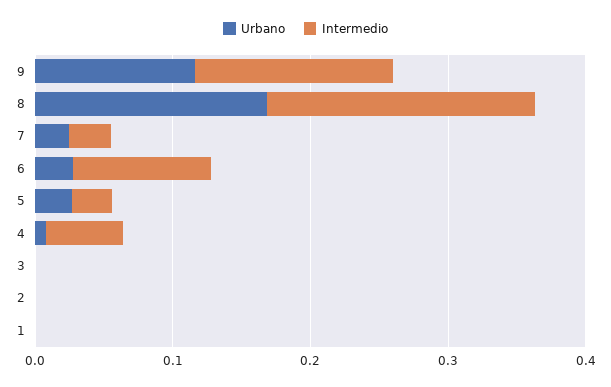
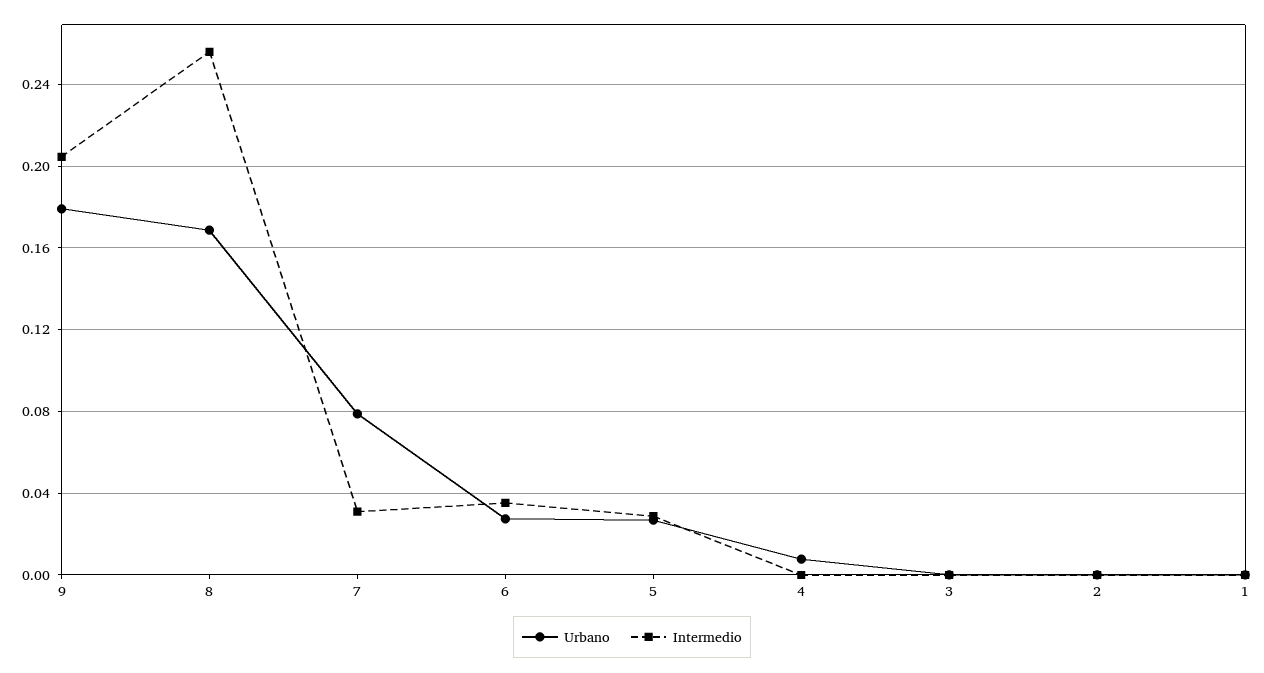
  {
    "Urbano": {
-     "9": 0.12,
+     "9": 0.18,
      "8": 0.17,
-     "7": 0.02,
+     "7": 0.08,
      "6": 0.03,
      "5": 0.025,
      "4": 0.01,
      "3": 0,
      "2": 0,
      "1": 0
    },
    "Intermedio": {
-     "9": 0.14,
+     "9": 0.205,
-     "8": 0.2,
+     "8": 0.255,
      "7": 0.03,
-     "6": 0.1,
+     "6": 0.035,
      "5": 0.03,
-     "4": 0.06,
+     "4": 0,
      "3": 0,
      "2": 0,
      "1": 0
    }
  }

